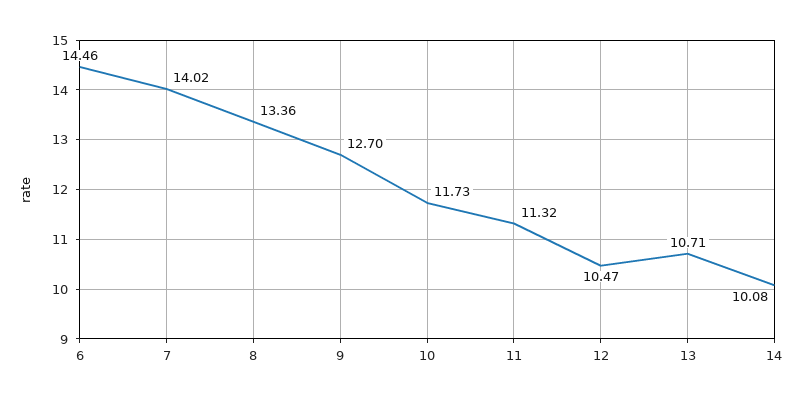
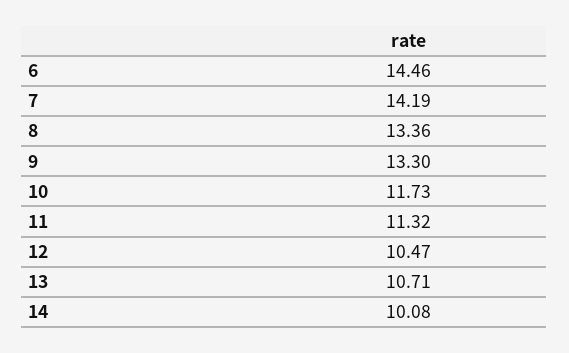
  {
    "6": 14.46,
-   "7": 14.02,
+   "7": 14.19,
    "8": 13.36,
-   "9": 12.7,
+   "9": 13.3,
    "10": 11.73,
    "11": 11.32,
    "12": 10.47,
    "13": 10.71,
    "14": 10.08
  }

